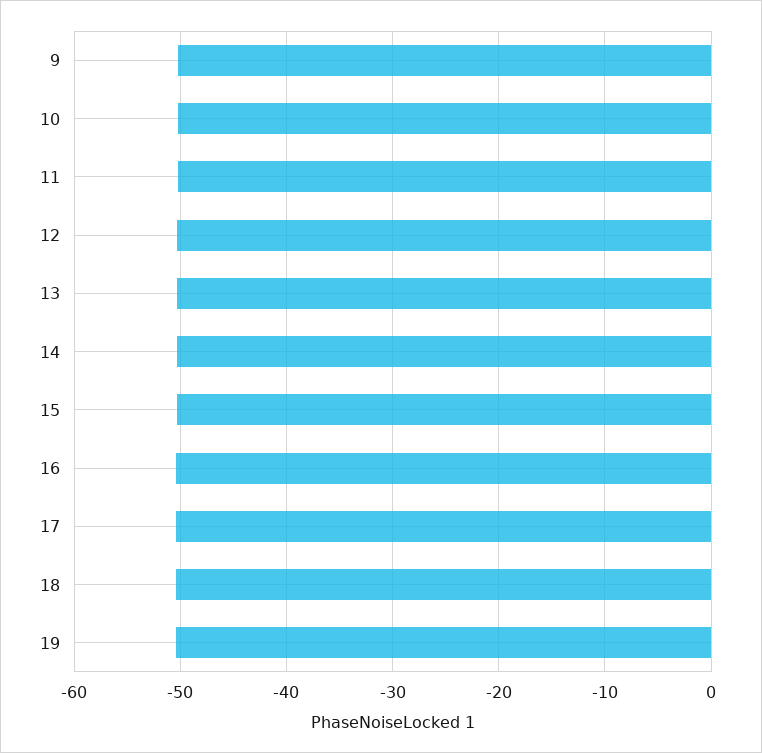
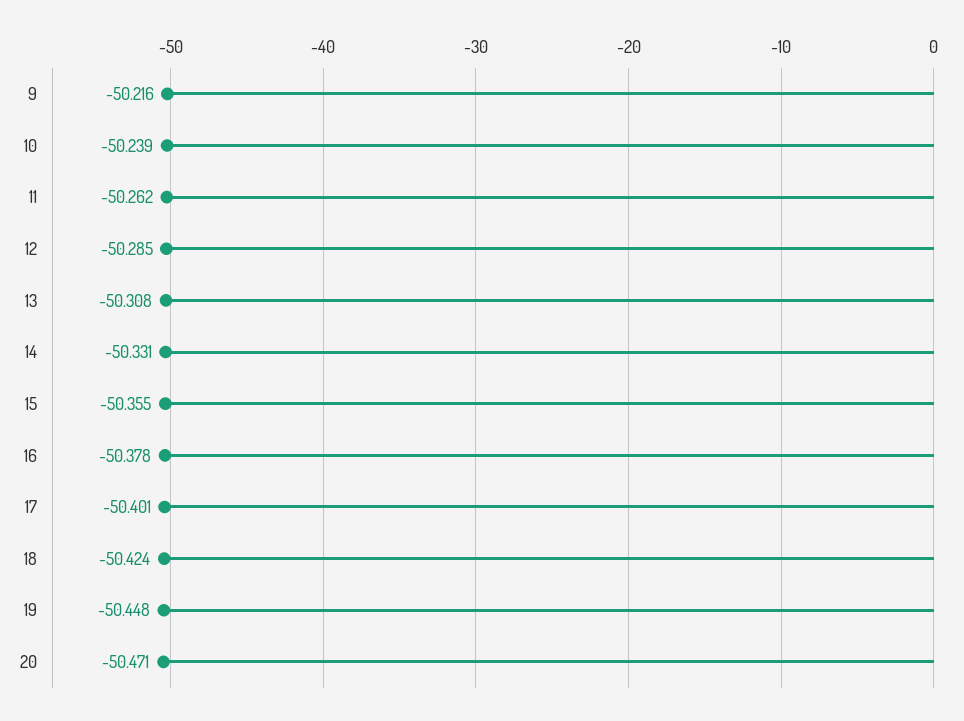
  {
    "9": -50.216,
    "10": -50.239,
    "11": -50.262,
    "12": -50.285,
    "13": -50.308,
    "14": -50.331,
    "15": -50.355,
    "16": -50.378,
    "17": -50.401,
    "18": -50.424,
-   "19": -50.448
+   "19": -50.448,
+   "20": -50.471
  }

